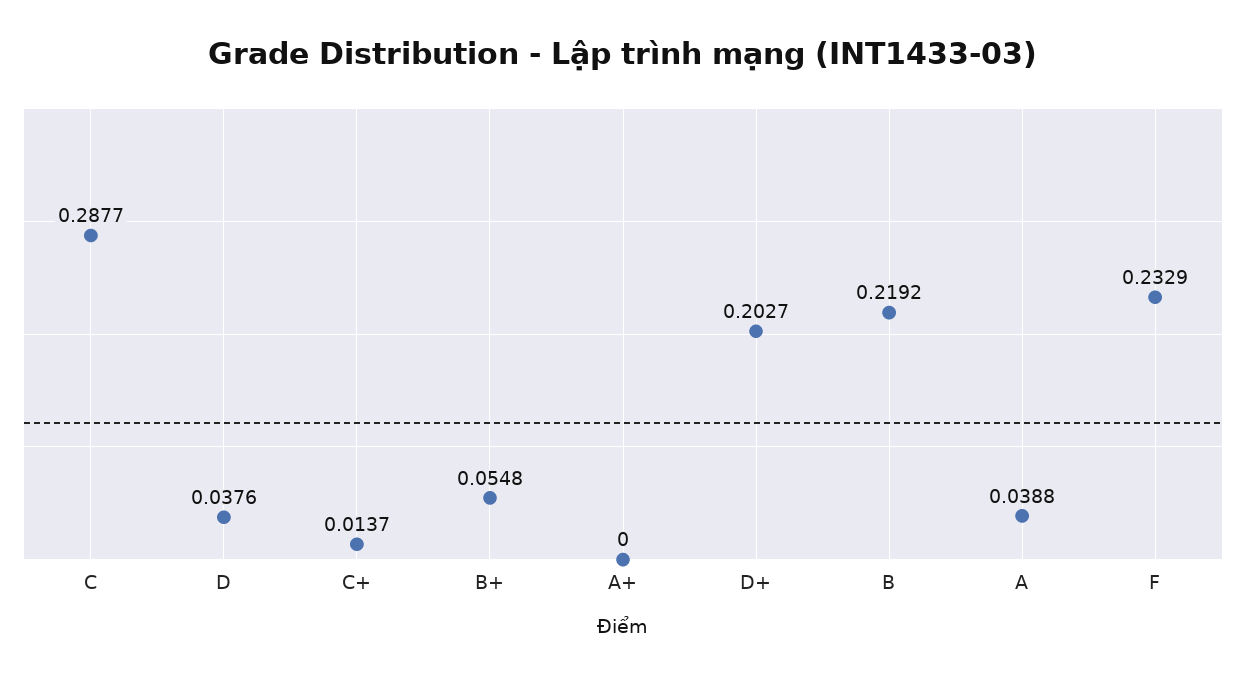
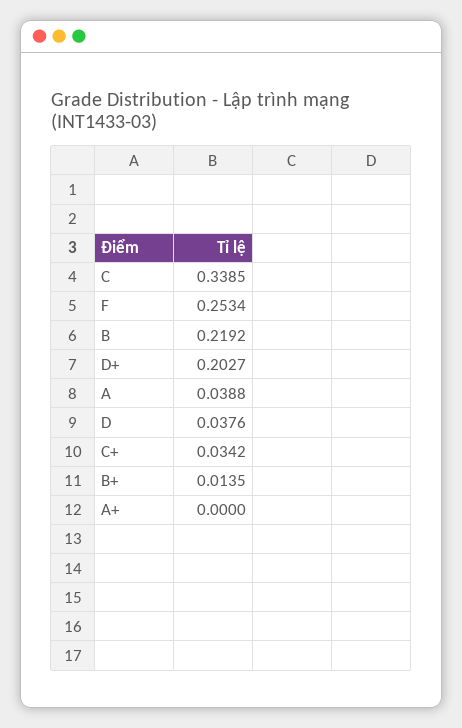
  {
-   "C": 0.2877,
+   "C": 0.3385,
    "D": 0.0376,
-   "C+": 0.0137,
+   "C+": 0.0342,
-   "B+": 0.0548,
+   "B+": 0.0135,
    "A+": 0,
    "D+": 0.2027,
    "B": 0.2192,
    "A": 0.0388,
-   "F": 0.2329
+   "F": 0.2534
  }

